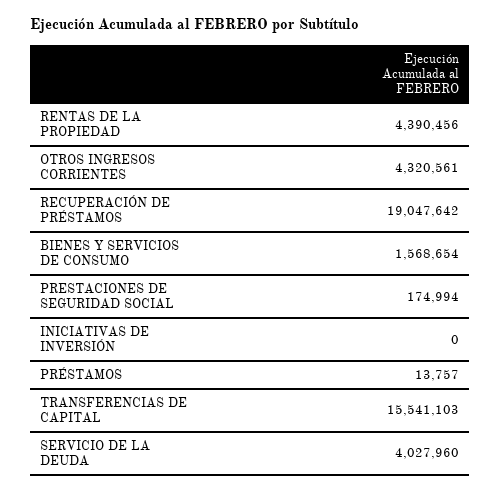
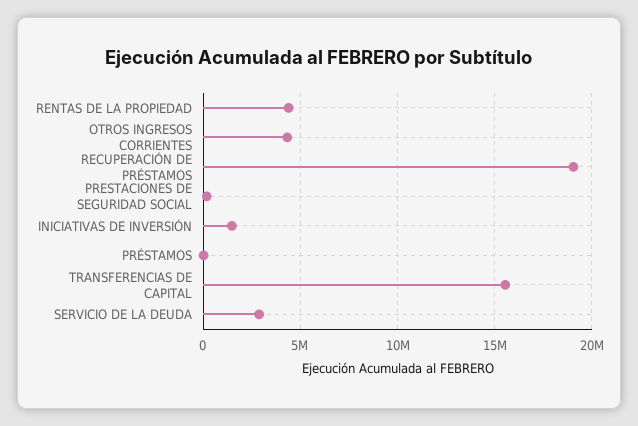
  {
    "RENTAS DE LA PROPIEDAD": 4390456,
    "OTROS INGRESOS CORRIENTES": 4320561,
    "RECUPERACIÓN DE PRÉSTAMOS": 19047642,
-   "BIENES Y SERVICIOS DE CONSUMO": 1568654,
    "PRESTACIONES DE SEGURIDAD SOCIAL": 174994,
-   "INICIATIVAS DE INVERSIÓN": 0,
+   "INICIATIVAS DE INVERSIÓN": 1500000,
    "PRÉSTAMOS": 13757,
    "TRANSFERENCIAS DE CAPITAL": 15541103,
-   "SERVICIO DE LA DEUDA": 4027960
+   "SERVICIO DE LA DEUDA": 3000000
  }

